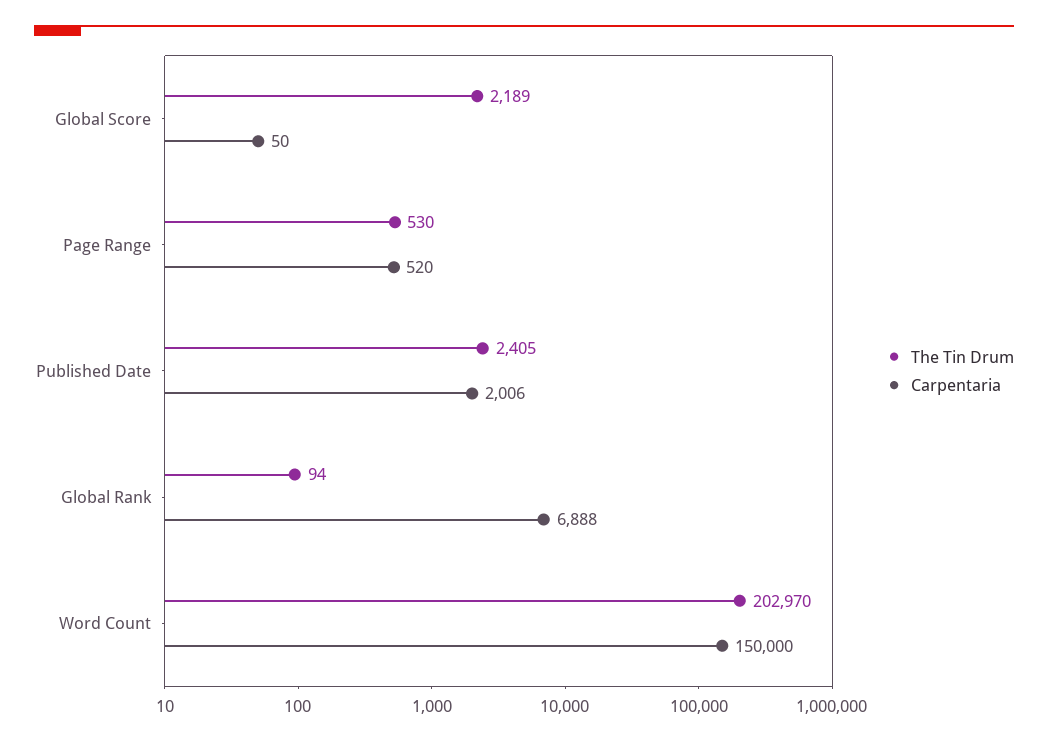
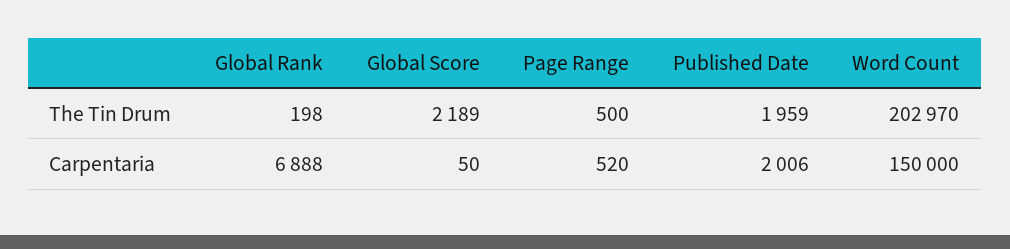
  {
    "The Tin Drum": {
      "Global Score": 2189,
-     "Page Range": 530,
+     "Page Range": 500,
-     "Published Date": 2405,
+     "Published Date": 1959,
-     "Global Rank": 94,
+     "Global Rank": 198,
      "Word Count": 202970
    },
    "Carpentaria": {
      "Global Score": 50,
      "Page Range": 520,
      "Published Date": 2006,
      "Global Rank": 6888,
      "Word Count": 150000
    }
  }

